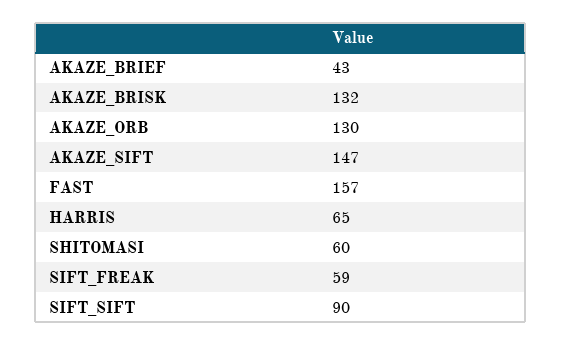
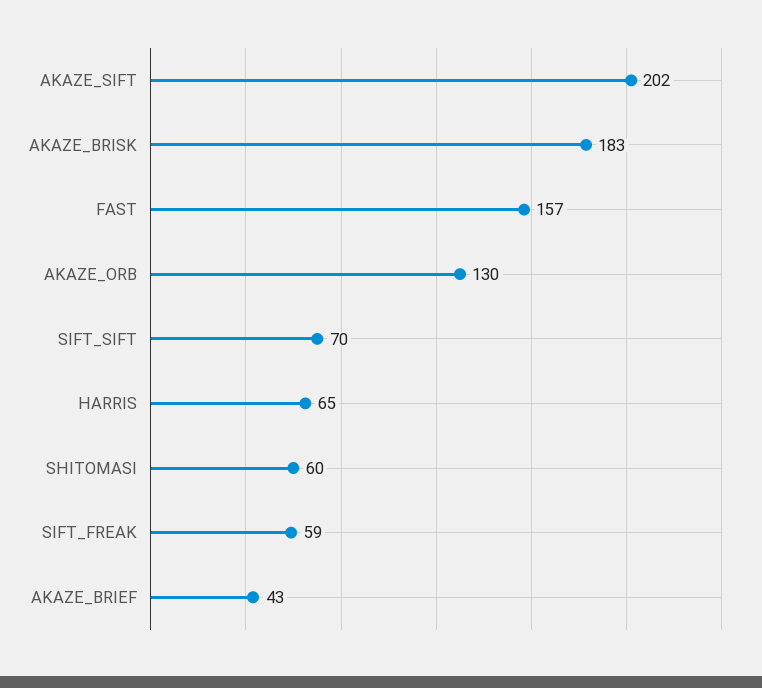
  {
    "AKAZE_BRIEF": 43,
-   "AKAZE_BRISK": 132,
+   "AKAZE_BRISK": 183,
    "AKAZE_ORB": 130,
-   "AKAZE_SIFT": 147,
+   "AKAZE_SIFT": 202,
    "FAST": 157,
    "HARRIS": 65,
    "SHITOMASI": 60,
    "SIFT_FREAK": 59,
-   "SIFT_SIFT": 90
+   "SIFT_SIFT": 70
  }

